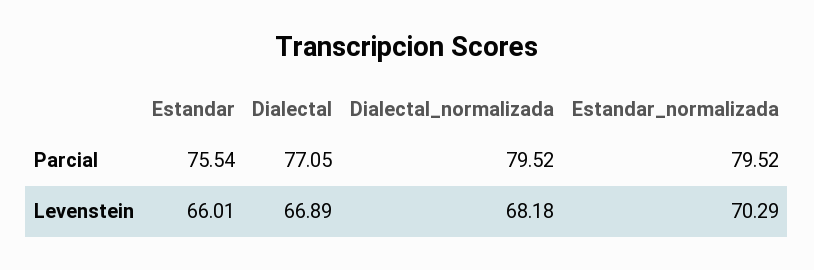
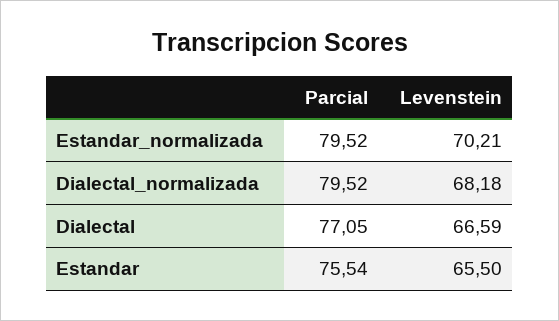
  {
    "Estandar": {
      "Parcial": 75.54,
-     "Levenstein": 66.01
+     "Levenstein": 65.5
    },
    "Dialectal": {
      "Parcial": 77.05,
-     "Levenstein": 66.89
+     "Levenstein": 66.59
    },
    "Dialectal_normalizada": {
      "Parcial": 79.52,
      "Levenstein": 68.18
    },
    "Estandar_normalizada": {
      "Parcial": 79.52,
-     "Levenstein": 70.29
+     "Levenstein": 70.21
    }
  }

